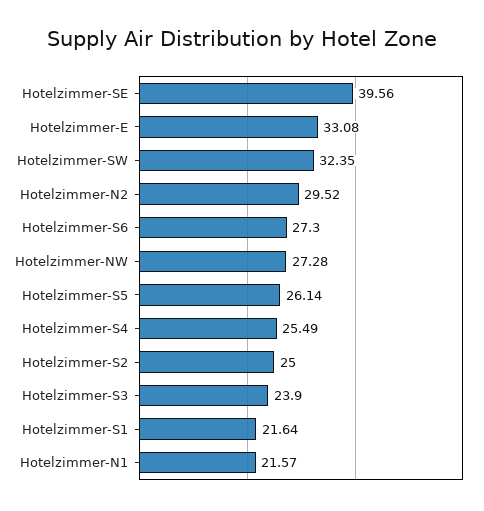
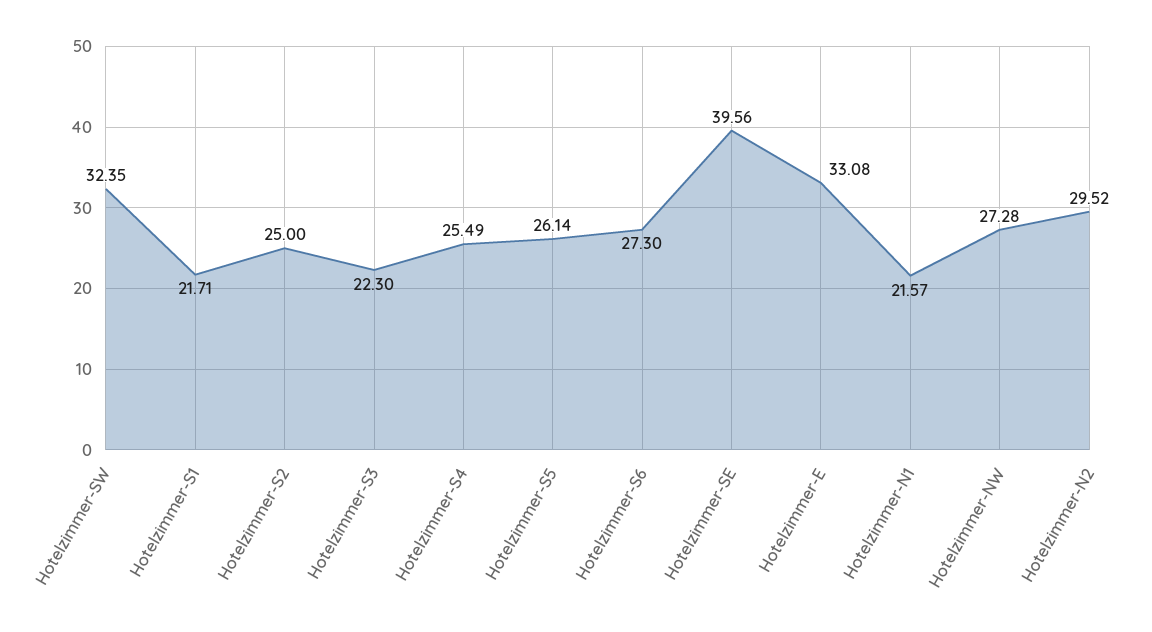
  {
    "Hotelzimmer-SE": 39.56,
    "Hotelzimmer-E": 33.08,
    "Hotelzimmer-SW": 32.35,
    "Hotelzimmer-N2": 29.52,
    "Hotelzimmer-S6": 27.3,
    "Hotelzimmer-NW": 27.28,
    "Hotelzimmer-S5": 26.14,
    "Hotelzimmer-S4": 25.49,
    "Hotelzimmer-S2": 25,
-   "Hotelzimmer-S3": 23.9,
+   "Hotelzimmer-S3": 22.3,
-   "Hotelzimmer-S1": 21.64,
+   "Hotelzimmer-S1": 21.71,
    "Hotelzimmer-N1": 21.57
  }

